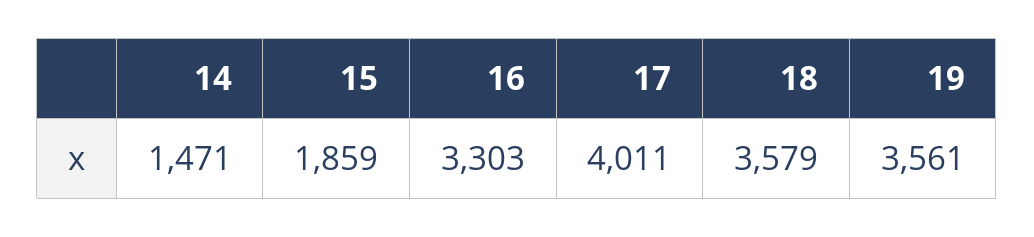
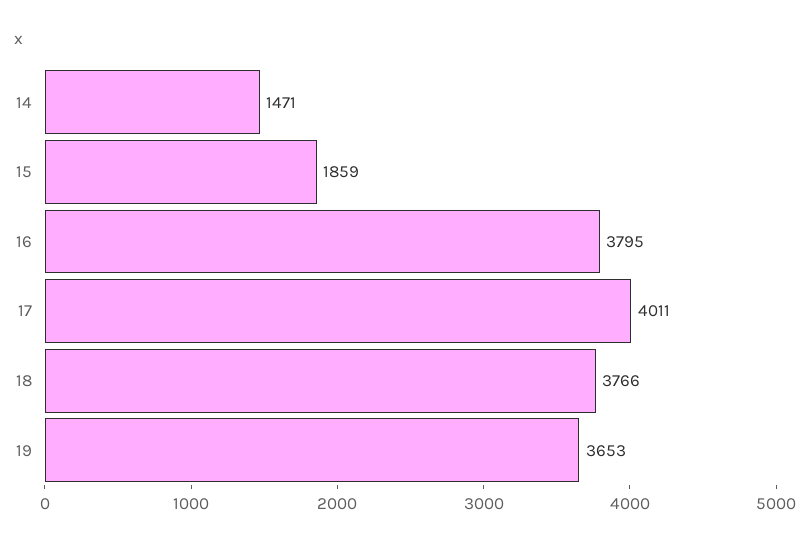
  {
    "14": 1471,
    "15": 1859,
-   "16": 3303,
+   "16": 3795,
    "17": 4011,
-   "18": 3579,
+   "18": 3766,
-   "19": 3561
+   "19": 3653
  }

